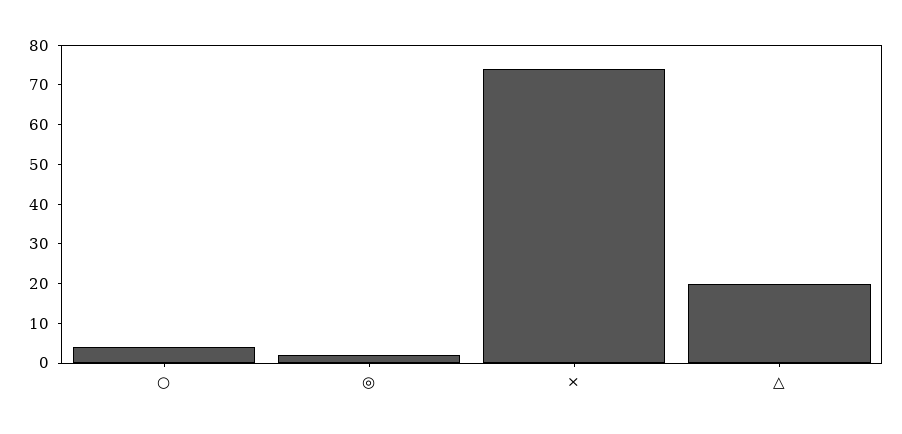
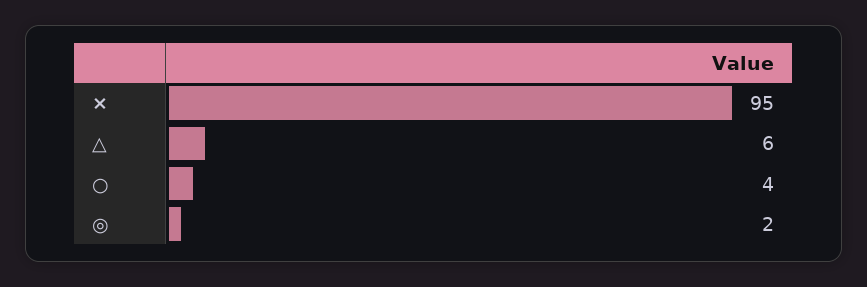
  {
    "○": 4,
    "◎": 2,
-   "×": 75,
+   "×": 95,
-   "△": 20
+   "△": 6
  }

